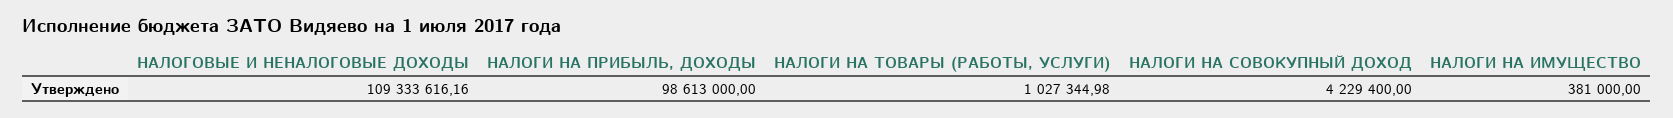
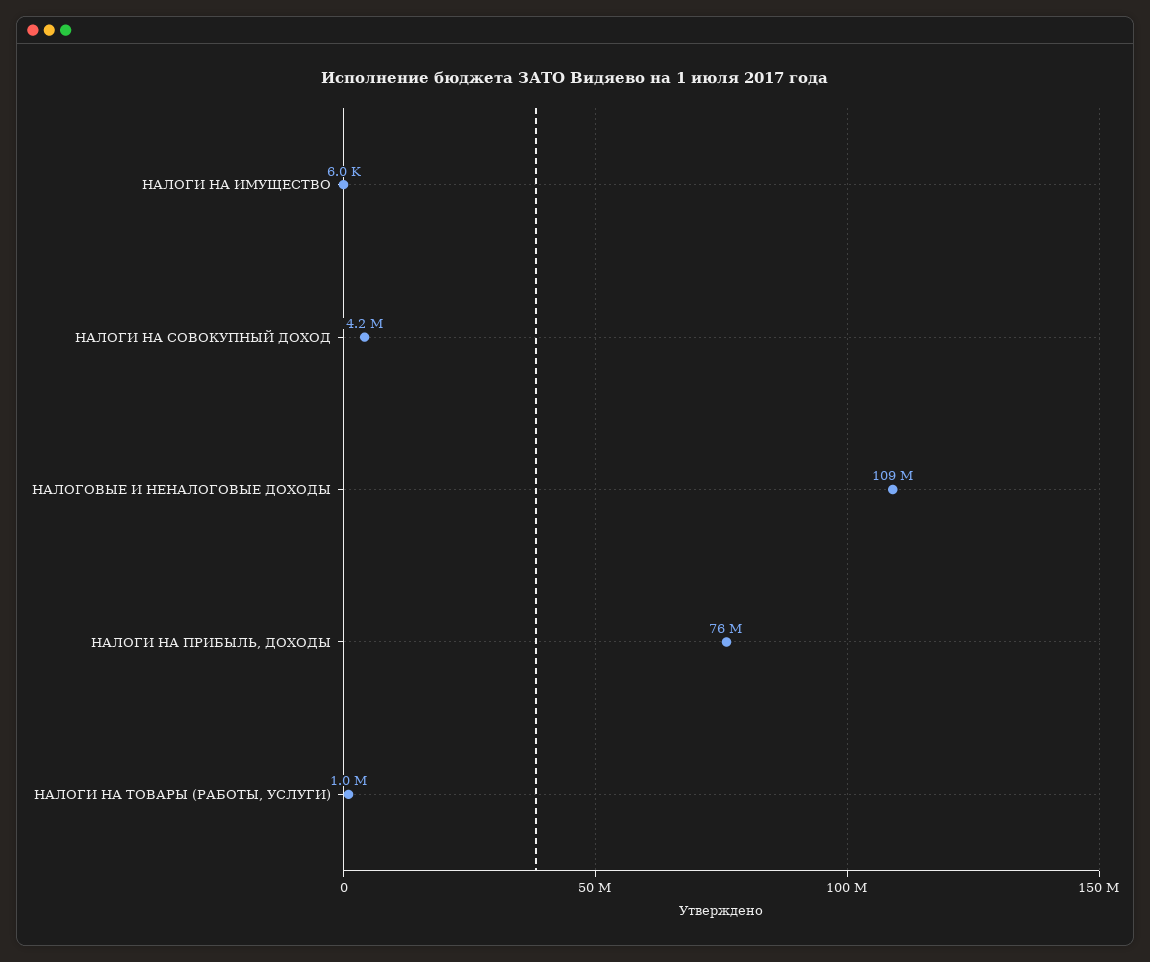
  {
    "НАЛОГОВЫЕ И НЕНАЛОГОВЫЕ ДОХОДЫ": 109333616.16,
-   "НАЛОГИ НА ПРИБЫЛЬ, ДОХОДЫ": 98613000,
+   "НАЛОГИ НА ПРИБЫЛЬ, ДОХОДЫ": 76000000,
    "НАЛОГИ НА ТОВАРЫ (РАБОТЫ, УСЛУГИ)": 1027344.98,
    "НАЛОГИ НА СОВОКУПНЫЙ ДОХОД": 4229400,
-   "НАЛОГИ НА ИМУЩЕСТВО": 381000
+   "НАЛОГИ НА ИМУЩЕСТВО": 6000
  }

